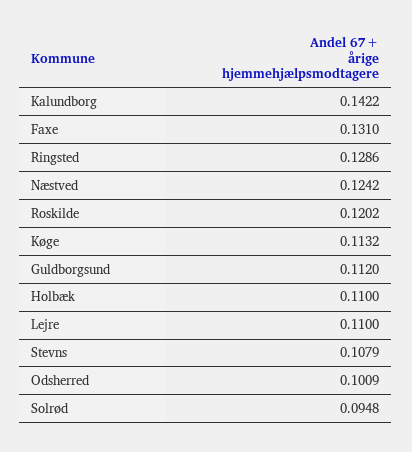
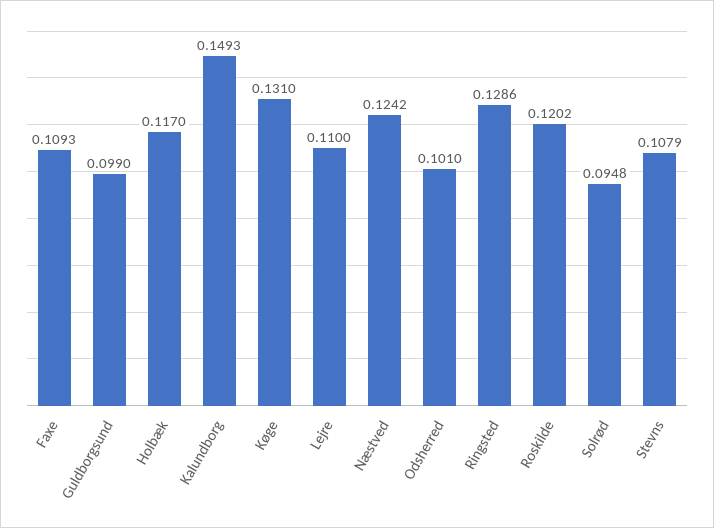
  {
-   "Kalundborg": 0.1422,
+   "Kalundborg": 0.1493,
-   "Faxe": 0.131,
+   "Faxe": 0.1093,
    "Ringsted": 0.1286,
    "Næstved": 0.1242,
    "Roskilde": 0.1202,
-   "Køge": 0.1132,
+   "Køge": 0.131,
-   "Guldborgsund": 0.112,
+   "Guldborgsund": 0.099,
-   "Holbæk": 0.11,
+   "Holbæk": 0.117,
    "Lejre": 0.11,
    "Stevns": 0.1079,
-   "Odsherred": 0.1009,
+   "Odsherred": 0.101,
    "Solrød": 0.0948
  }

